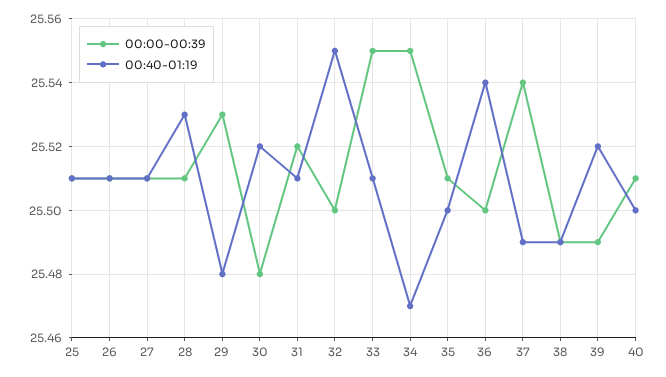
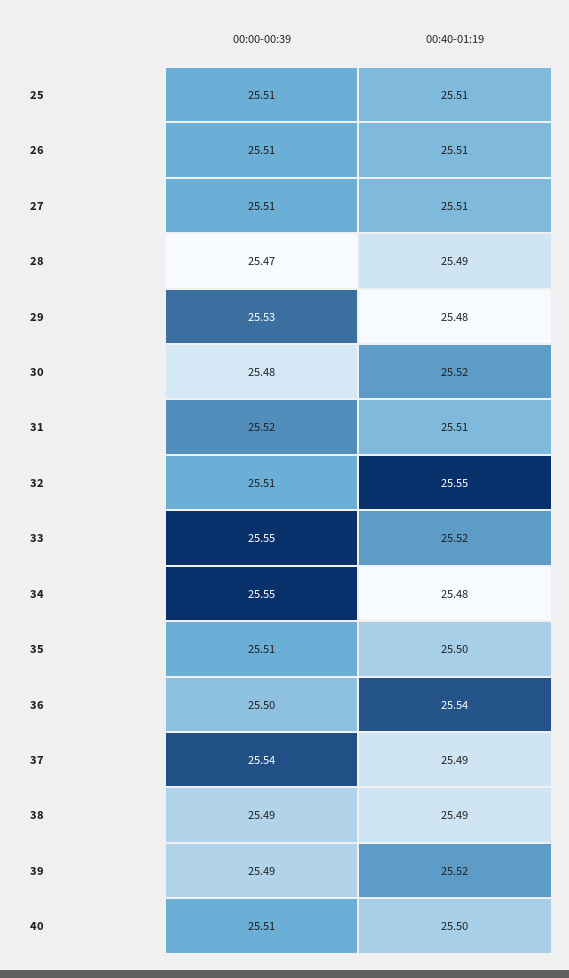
  {
    "00:00-00:39": {
      "25": 25.51,
      "26": 25.51,
      "27": 25.51,
-     "28": 25.51,
+     "28": 25.47,
      "29": 25.53,
      "30": 25.48,
      "31": 25.52,
-     "32": 25.5,
+     "32": 25.51,
      "33": 25.55,
      "34": 25.55,
      "35": 25.51,
      "36": 25.5,
      "37": 25.54,
      "38": 25.49,
      "39": 25.49,
      "40": 25.51
    },
    "00:40-01:19": {
      "25": 25.51,
      "26": 25.51,
      "27": 25.51,
-     "28": 25.53,
+     "28": 25.49,
      "29": 25.48,
      "30": 25.52,
      "31": 25.51,
      "32": 25.55,
-     "33": 25.51,
+     "33": 25.52,
-     "34": 25.47,
+     "34": 25.48,
      "35": 25.5,
      "36": 25.54,
      "37": 25.49,
      "38": 25.49,
      "39": 25.52,
      "40": 25.5
    }
  }

